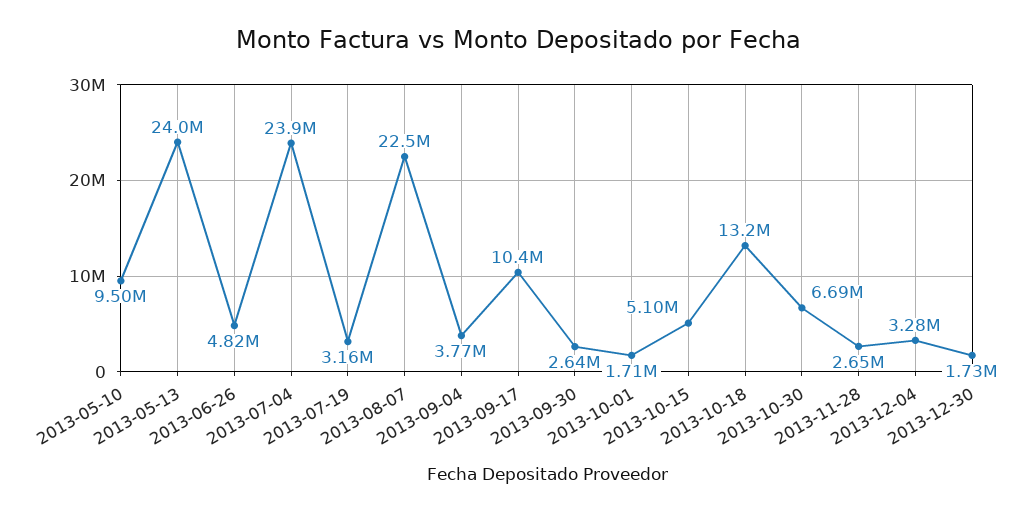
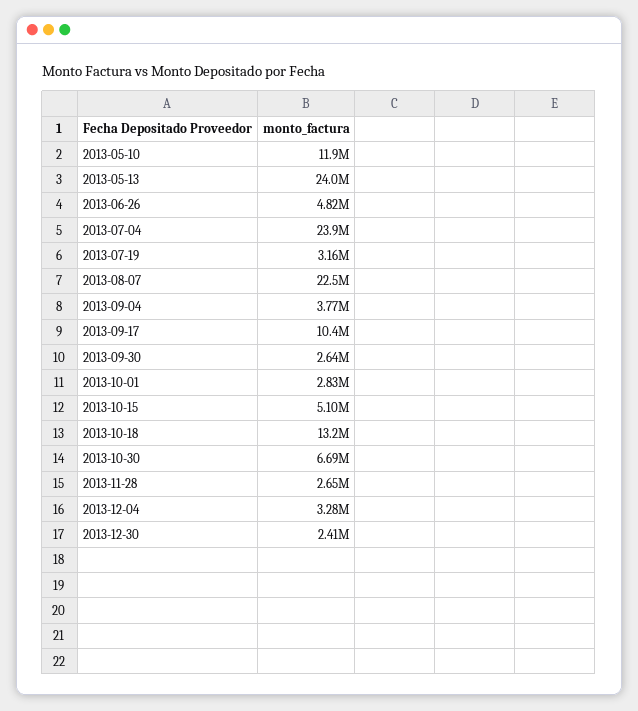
  {
-   "2013-05-10": 9500000,
+   "2013-05-10": 11900000,
    "2013-05-13": 24000000,
    "2013-06-26": 4820000,
    "2013-07-04": 23900000,
    "2013-07-19": 3160000,
    "2013-08-07": 22500000,
    "2013-09-04": 3770000,
    "2013-09-17": 10400000,
    "2013-09-30": 2640000,
-   "2013-10-01": 1710000,
+   "2013-10-01": 2830000,
    "2013-10-15": 5100000,
    "2013-10-18": 13200000,
    "2013-10-30": 6690000,
    "2013-11-28": 2650000,
    "2013-12-04": 3280000,
-   "2013-12-30": 1730000
+   "2013-12-30": 2410000
  }

